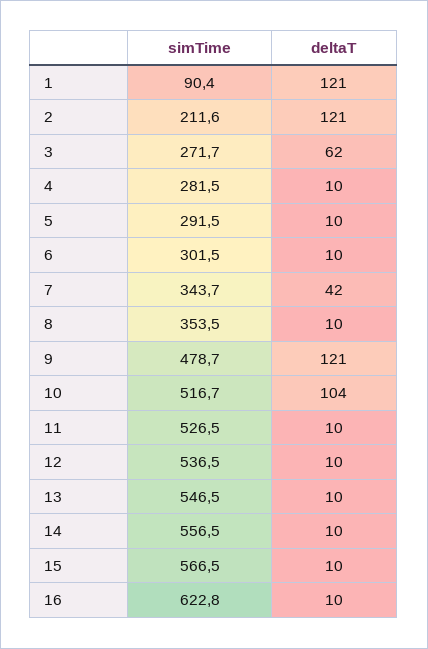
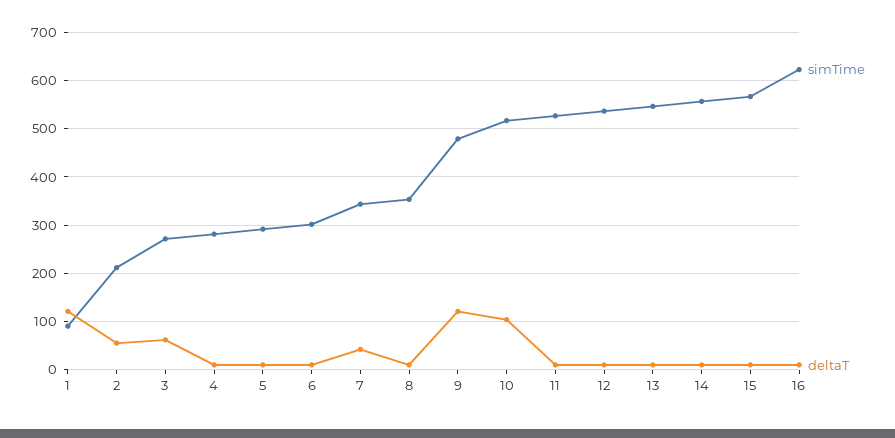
  {
    "simTime": {
      "1": 90.4,
      "2": 211.6,
      "3": 271.7,
      "4": 281.5,
      "5": 291.5,
      "6": 301.5,
      "7": 343.7,
      "8": 353.5,
      "9": 478.7,
      "10": 516.7,
      "11": 526.5,
      "12": 536.5,
      "13": 546.5,
      "14": 556.5,
      "15": 566.5,
      "16": 622.8
    },
    "deltaT": {
      "1": 121,
-     "2": 121,
+     "2": 60,
      "3": 62,
      "4": 10,
      "5": 10,
      "6": 10,
      "7": 42,
      "8": 10,
      "9": 121,
      "10": 104,
      "11": 10,
      "12": 10,
      "13": 10,
      "14": 10,
      "15": 10,
      "16": 10
    }
  }

